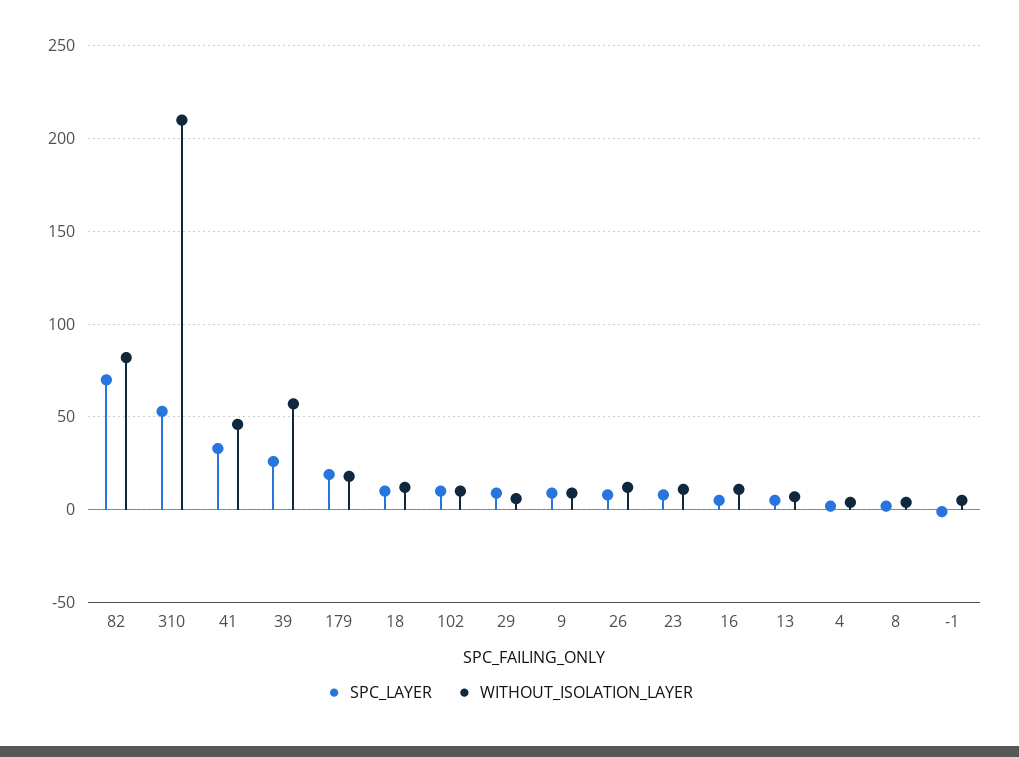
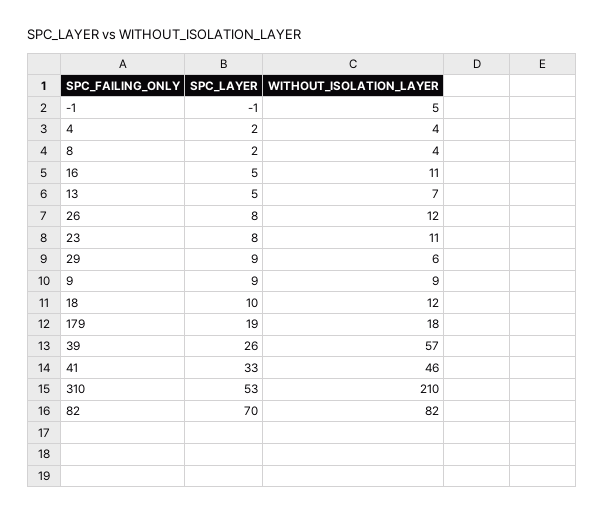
  {
    "SPC_LAYER": {
      "82": 70,
      "310": 53,
      "41": 33,
      "39": 26,
      "179": 19,
      "18": 10,
-     "102": 10,
      "29": 9,
      "9": 9,
      "26": 8,
      "23": 8,
      "16": 5,
      "13": 5,
      "4": 2,
      "8": 2,
      "-1": -1
    },
    "WITHOUT_ISOLATION_LAYER": {
      "82": 82,
      "310": 210,
      "41": 46,
      "39": 57,
      "179": 18,
      "18": 12,
-     "102": 10,
      "29": 6,
      "9": 9,
      "26": 12,
      "23": 11,
      "16": 11,
      "13": 7,
      "4": 4,
      "8": 4,
      "-1": 5
    }
  }

